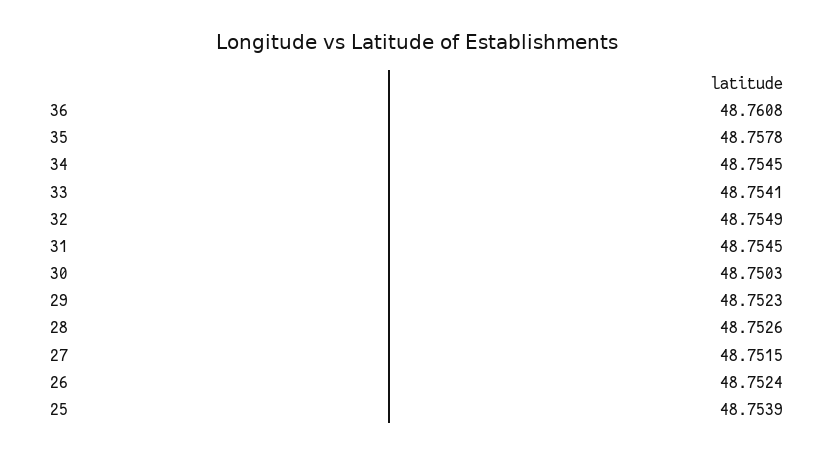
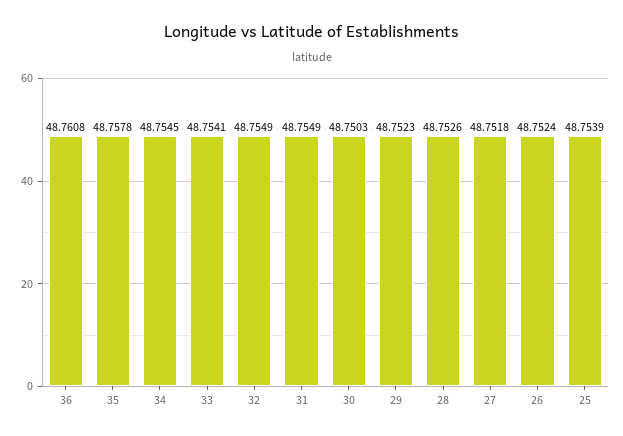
  {
    "36": 48.7608,
    "35": 48.7578,
    "34": 48.7545,
    "33": 48.7541,
    "32": 48.7549,
-   "31": 48.7545,
+   "31": 48.7549,
    "30": 48.7503,
    "29": 48.7523,
    "28": 48.7526,
-   "27": 48.7515,
+   "27": 48.7518,
    "26": 48.7524,
    "25": 48.7539
  }

